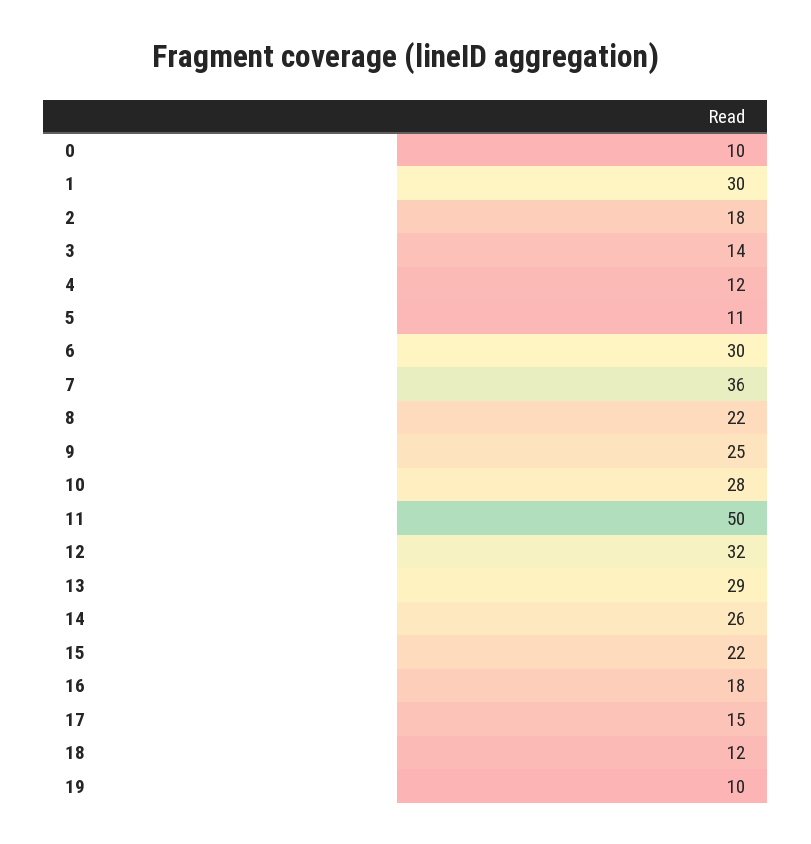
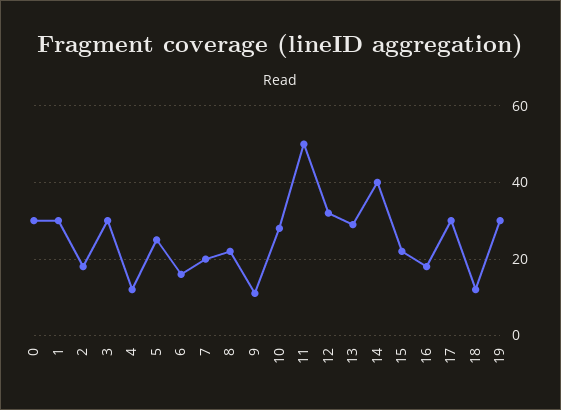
  {
-   "0": 10,
+   "0": 30,
    "1": 30,
    "2": 18,
-   "3": 14,
+   "3": 30,
    "4": 12,
-   "5": 11,
+   "5": 25,
-   "6": 30,
+   "6": 15,
-   "7": 36,
+   "7": 20,
    "8": 22,
-   "9": 25,
+   "9": 10,
    "10": 28,
    "11": 50,
    "12": 32,
    "13": 29,
-   "14": 26,
+   "14": 40,
    "15": 22,
    "16": 18,
-   "17": 15,
+   "17": 30,
    "18": 12,
-   "19": 10
+   "19": 30
  }

